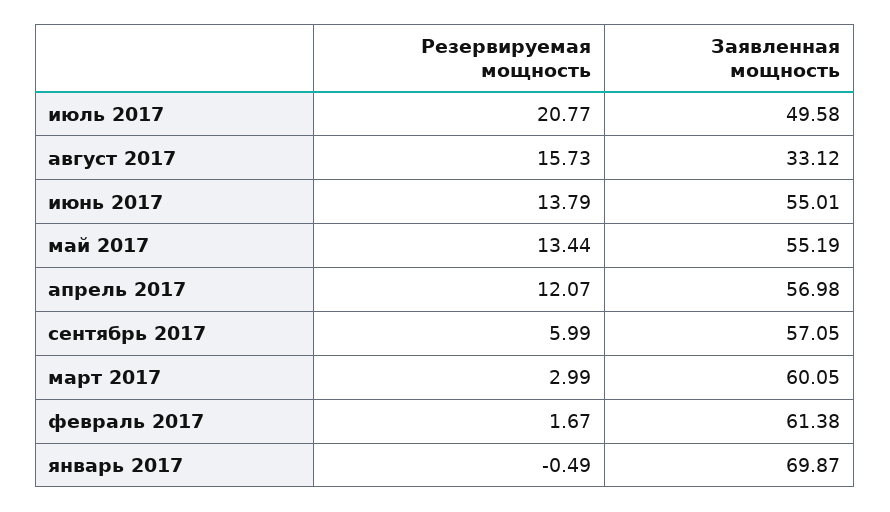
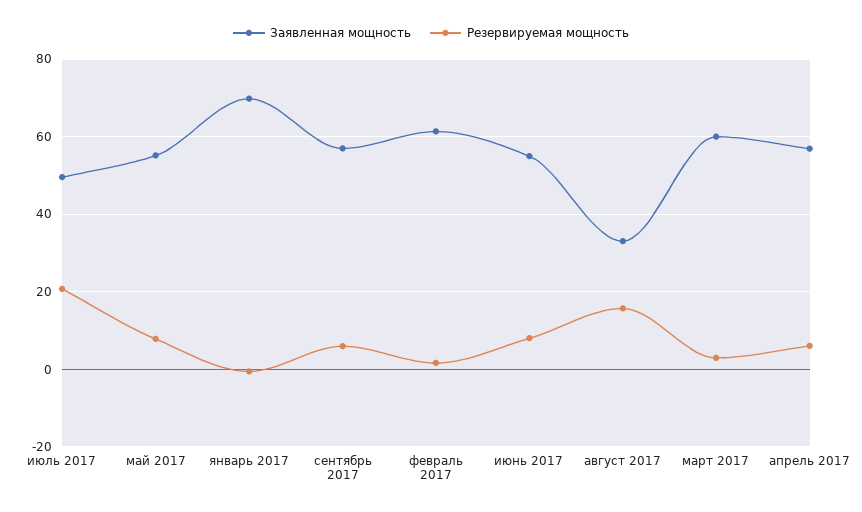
  {
    "Резервируемая мощность": {
      "июль 2017": 20.77,
      "август 2017": 15.73,
-     "июнь 2017": 13.79,
+     "июнь 2017": 8,
-     "май 2017": 13.44,
+     "май 2017": 8,
-     "апрель 2017": 12.07,
+     "апрель 2017": 6,
      "сентябрь 2017": 5.99,
      "март 2017": 2.99,
      "февраль 2017": 1.67,
      "январь 2017": -0.49
    },
    "Заявленная мощность": {
      "июль 2017": 49.58,
      "август 2017": 33.12,
      "июнь 2017": 55.01,
      "май 2017": 55.19,
      "апрель 2017": 56.98,
      "сентябрь 2017": 57.05,
      "март 2017": 60.05,
      "февраль 2017": 61.38,
      "январь 2017": 69.87
    }
  }

